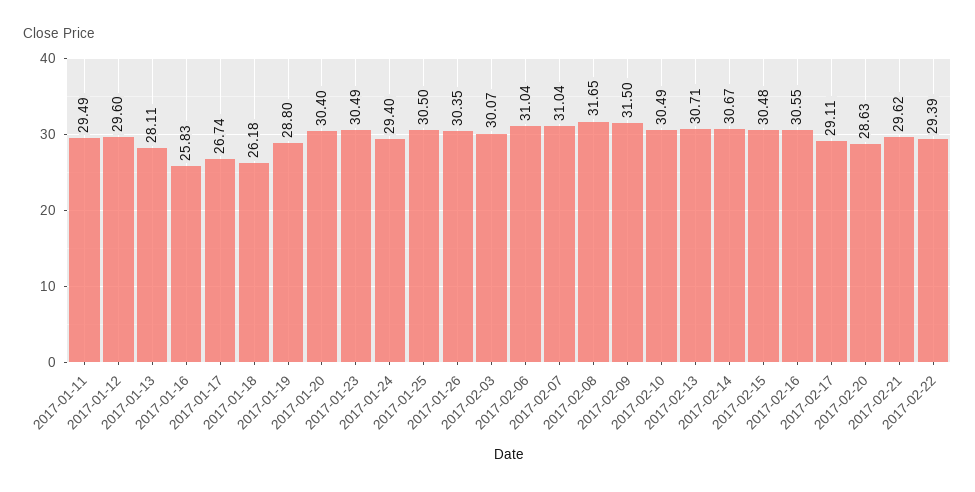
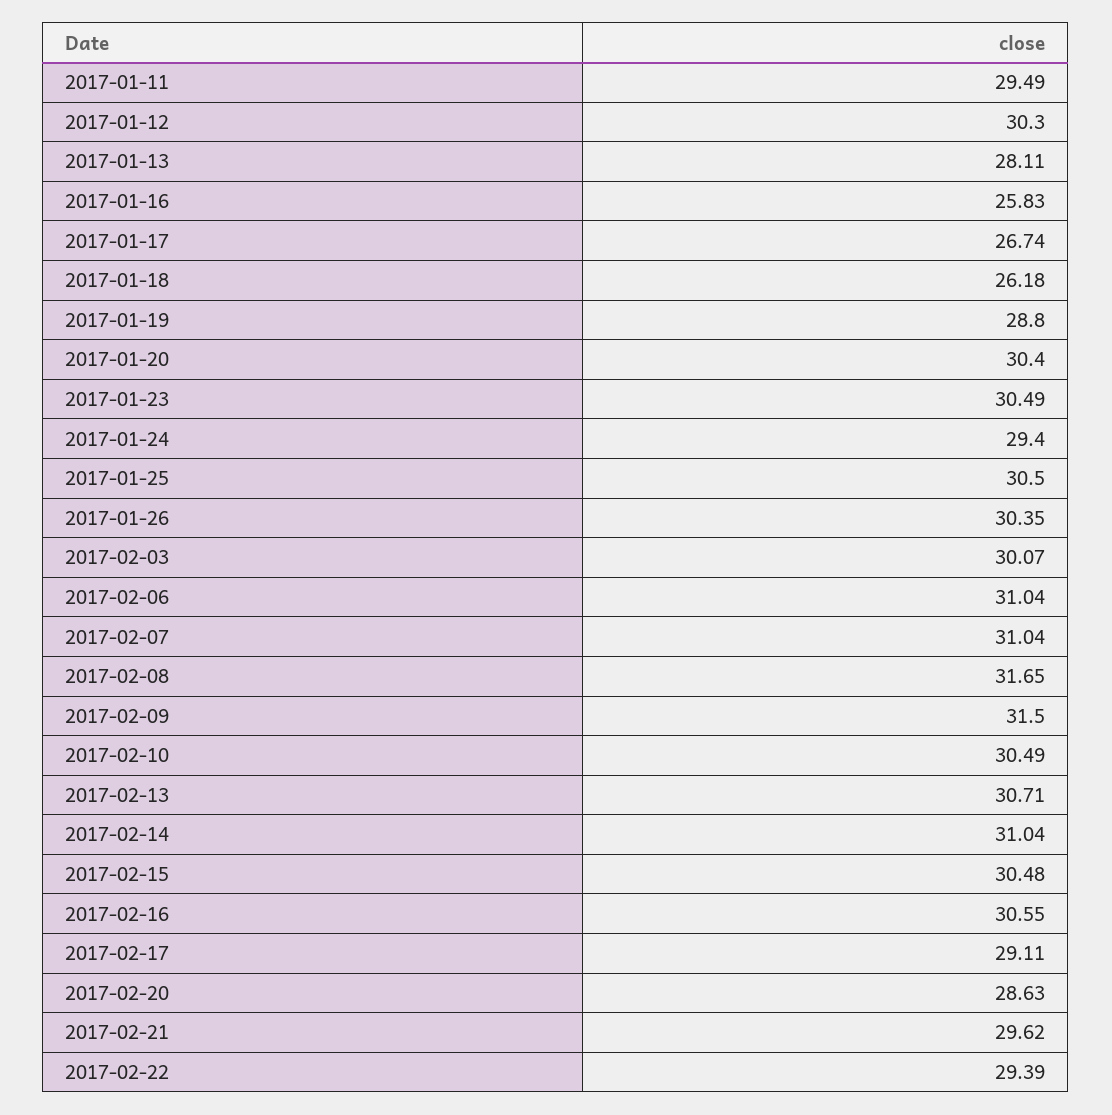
  {
    "2017-01-11": 29.49,
-   "2017-01-12": 29.6,
+   "2017-01-12": 30.3,
    "2017-01-13": 28.11,
    "2017-01-16": 25.83,
    "2017-01-17": 26.74,
    "2017-01-18": 26.18,
    "2017-01-19": 28.8,
    "2017-01-20": 30.4,
    "2017-01-23": 30.49,
    "2017-01-24": 29.4,
    "2017-01-25": 30.5,
    "2017-01-26": 30.35,
    "2017-02-03": 30.07,
    "2017-02-06": 31.04,
    "2017-02-07": 31.04,
    "2017-02-08": 31.65,
    "2017-02-09": 31.5,
    "2017-02-10": 30.49,
    "2017-02-13": 30.71,
-   "2017-02-14": 30.67,
+   "2017-02-14": 31.04,
    "2017-02-15": 30.48,
    "2017-02-16": 30.55,
    "2017-02-17": 29.11,
    "2017-02-20": 28.63,
    "2017-02-21": 29.62,
    "2017-02-22": 29.39
  }

